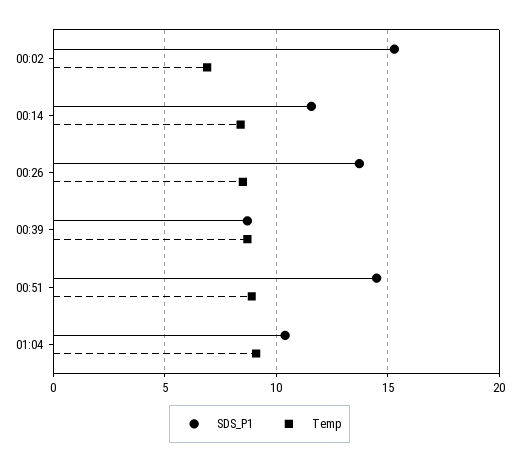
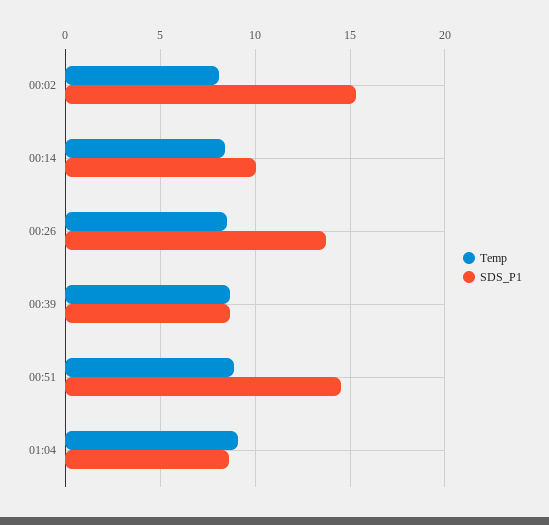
  {
    "SDS_P1": {
      "00:02": 15.5,
-     "00:14": 11.5,
+     "00:14": 10,
      "00:26": 13.5,
      "00:39": 8.5,
      "00:51": 14.5,
-     "01:04": 10.5
+     "01:04": 8.5
    },
    "Temp": {
-     "00:02": 7,
+     "00:02": 8,
      "00:14": 8.5,
      "00:26": 8.5,
      "00:39": 8.5,
      "00:51": 9,
      "01:04": 9
    }
  }

